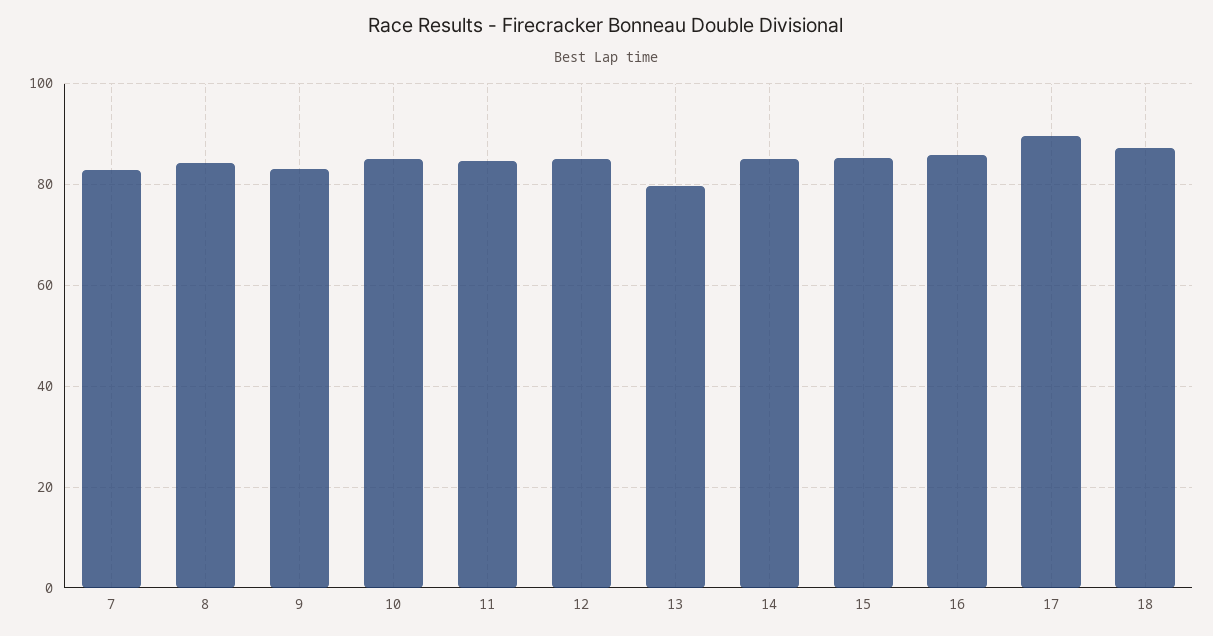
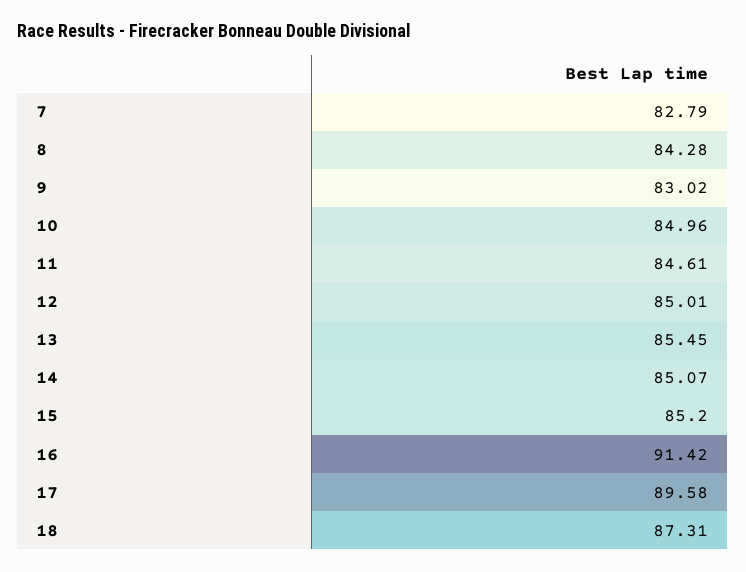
  {
    "7": 82.79,
    "8": 84.28,
    "9": 83.02,
    "10": 84.96,
    "11": 84.61,
    "12": 85.01,
-   "13": 80,
+   "13": 85.45,
    "14": 85.07,
    "15": 85.2,
-   "16": 86,
+   "16": 91.42,
    "17": 89.58,
    "18": 87.31
  }

